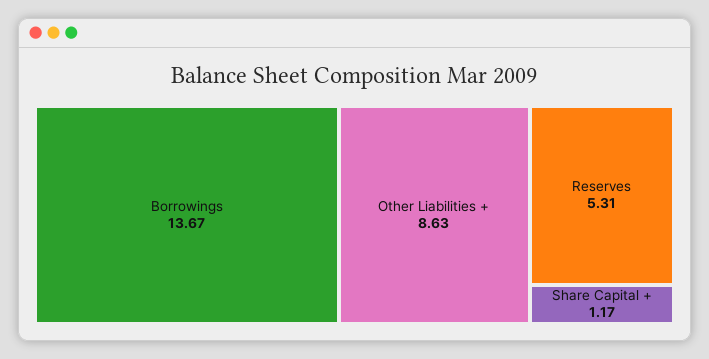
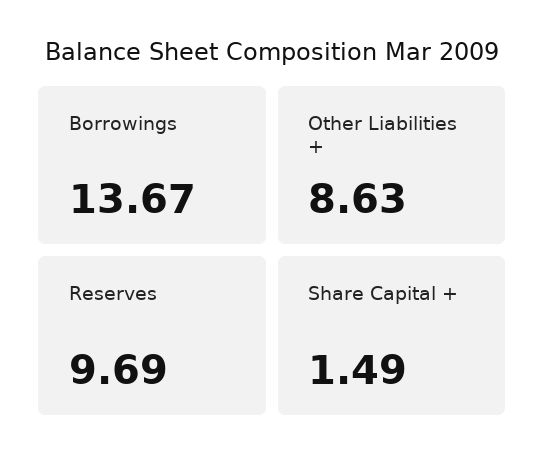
  {
    "Borrowings": 13.67,
    "Other Liabilities +": 8.63,
-   "Reserves": 5.31,
+   "Reserves": 9.69,
-   "Share Capital +": 1.17
+   "Share Capital +": 1.49
  }

